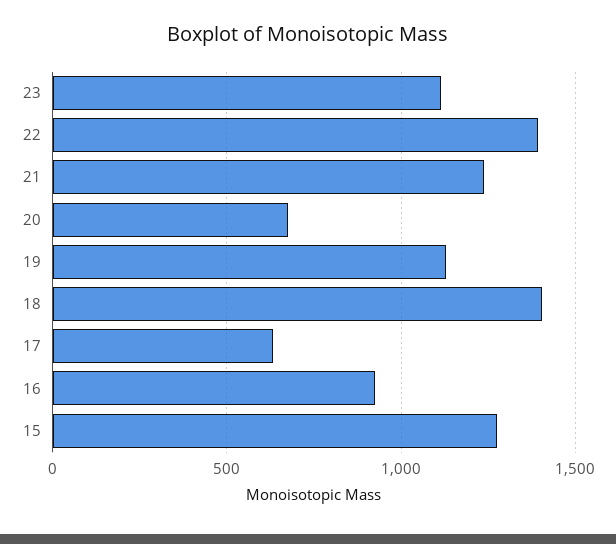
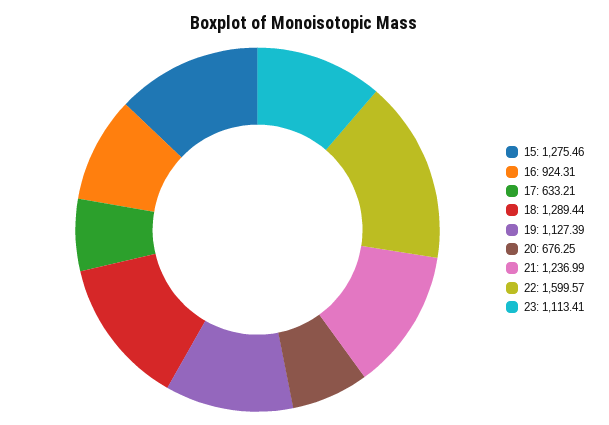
  {
    "23": 1113.41,
-   "22": 1400,
+   "22": 1599.57,
    "21": 1236.99,
    "20": 676.25,
    "19": 1127.39,
-   "18": 1400,
+   "18": 1289.44,
    "17": 633.21,
    "16": 924.31,
    "15": 1275.46
  }

